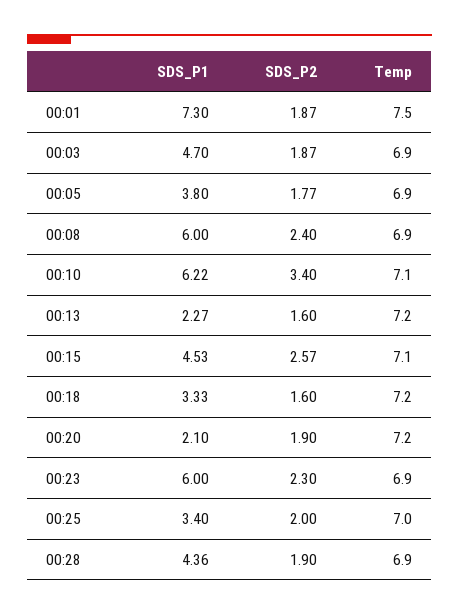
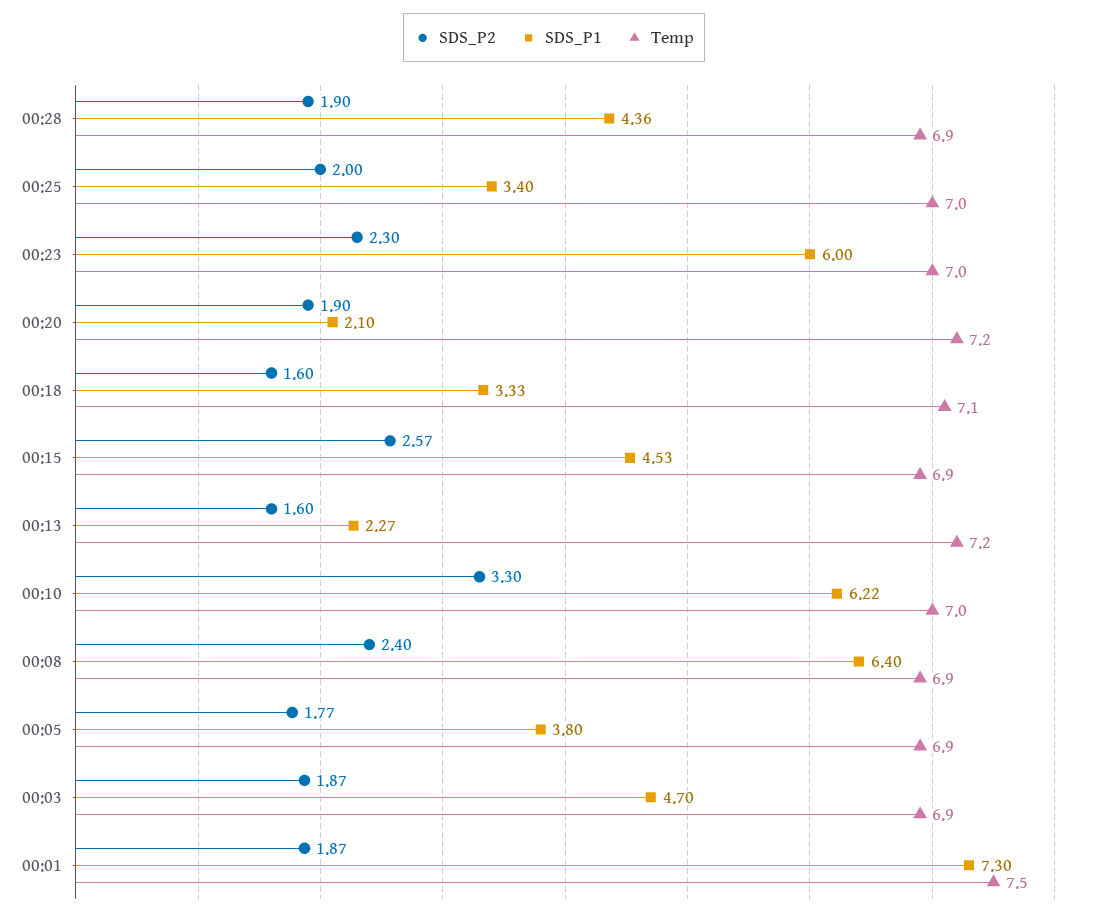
  {
    "SDS_P1": {
      "00:01": 7.3,
      "00:03": 4.7,
      "00:05": 3.8,
-     "00:08": 6,
+     "00:08": 6.4,
      "00:10": 6.22,
      "00:13": 2.27,
      "00:15": 4.53,
      "00:18": 3.33,
      "00:20": 2.1,
      "00:23": 6,
      "00:25": 3.4,
      "00:28": 4.36
    },
    "SDS_P2": {
      "00:01": 1.87,
      "00:03": 1.87,
      "00:05": 1.77,
      "00:08": 2.4,
-     "00:10": 3.4,
+     "00:10": 3.3,
      "00:13": 1.6,
      "00:15": 2.57,
      "00:18": 1.6,
      "00:20": 1.9,
      "00:23": 2.3,
      "00:25": 2,
      "00:28": 1.9
    },
    "Temp": {
      "00:01": 7.5,
      "00:03": 6.9,
      "00:05": 6.9,
      "00:08": 6.9,
-     "00:10": 7.1,
+     "00:10": 7,
      "00:13": 7.2,
-     "00:15": 7.1,
+     "00:15": 6.9,
-     "00:18": 7.2,
+     "00:18": 7.1,
      "00:20": 7.2,
-     "00:23": 6.9,
+     "00:23": 7,
      "00:25": 7,
      "00:28": 6.9
    }
  }

